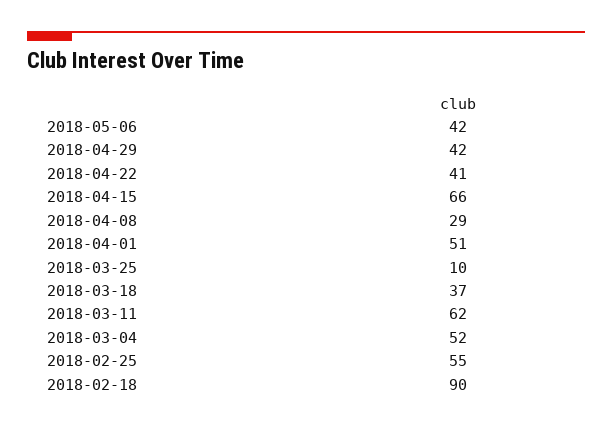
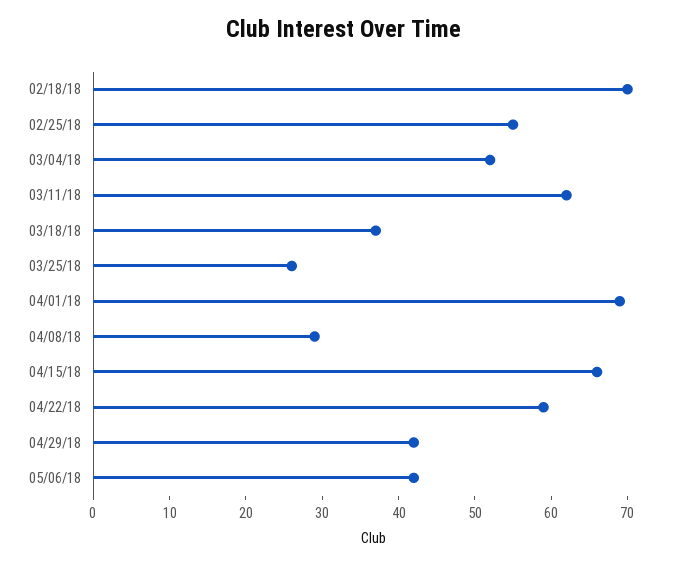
  {
    "2018-05-06": 42,
    "2018-04-29": 42,
-   "2018-04-22": 41,
+   "2018-04-22": 60,
    "2018-04-15": 66,
    "2018-04-08": 29,
-   "2018-04-01": 51,
+   "2018-04-01": 70,
-   "2018-03-25": 10,
+   "2018-03-25": 25,
    "2018-03-18": 37,
    "2018-03-11": 62,
    "2018-03-04": 52,
    "2018-02-25": 55,
-   "2018-02-18": 90
+   "2018-02-18": 70
  }

